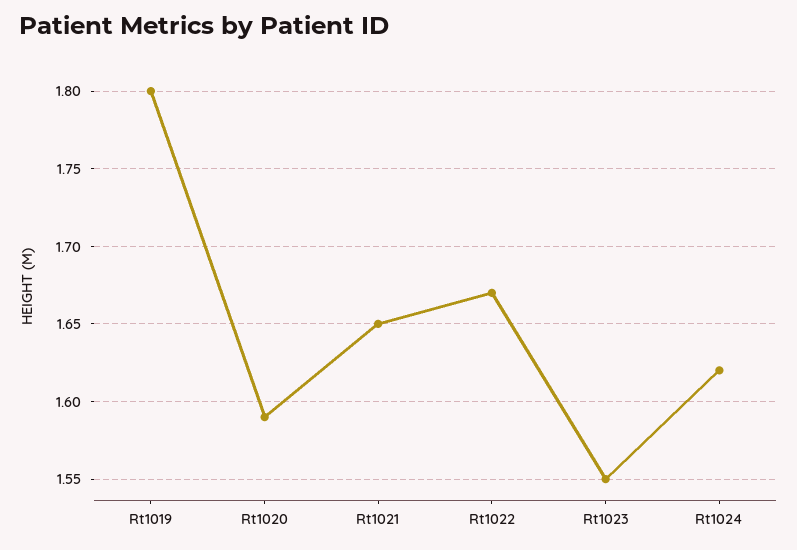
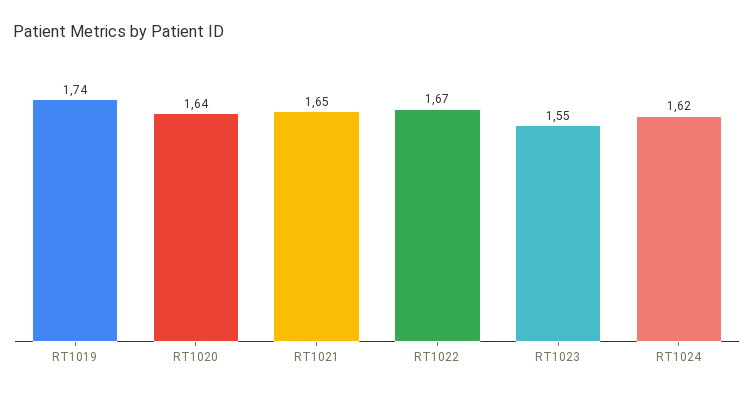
  {
-   "Rt1019": 1.8,
+   "Rt1019": 1.74,
-   "Rt1020": 1.59,
+   "Rt1020": 1.64,
    "Rt1021": 1.65,
    "Rt1022": 1.67,
    "Rt1023": 1.55,
    "Rt1024": 1.62
  }

